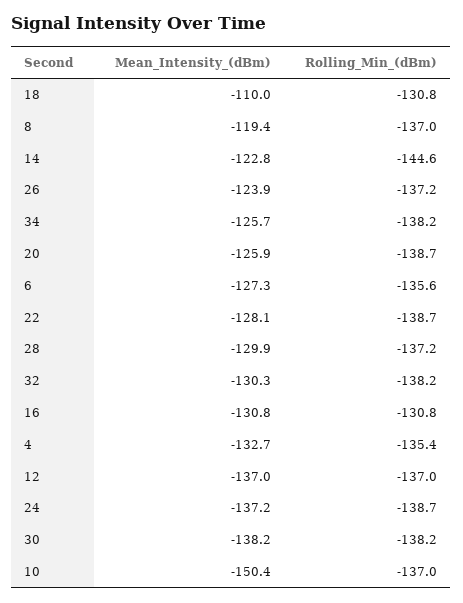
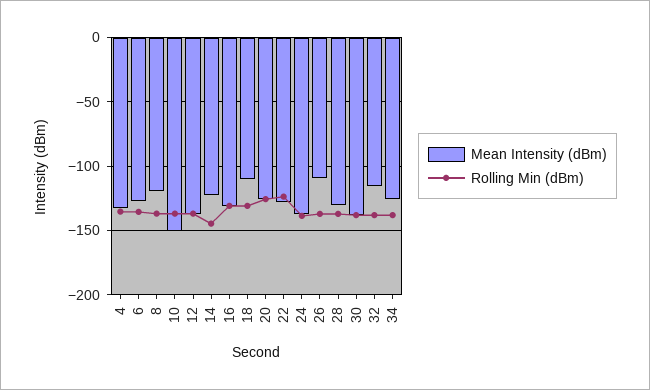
  {
    "Mean_Intensity_(dBm)": {
      "18": -110,
      "8": -119.4,
      "14": -122.8,
-     "26": -123.9,
+     "26": -110,
      "34": -125.7,
      "20": -125.9,
      "6": -127.3,
      "22": -128.1,
      "28": -129.9,
-     "32": -130.3,
+     "32": -115,
      "16": -130.8,
      "4": -132.7,
      "12": -137,
      "24": -137.2,
      "30": -138.2,
      "10": -150.4
    },
    "Rolling_Min_(dBm)": {
      "18": -130.8,
      "8": -137,
      "14": -144.6,
      "26": -137.2,
      "34": -138.2,
-     "20": -138.7,
+     "20": -125,
      "6": -135.6,
-     "22": -138.7,
+     "22": -125,
      "28": -137.2,
      "32": -138.2,
      "16": -130.8,
      "4": -135.4,
      "12": -137,
      "24": -138.7,
      "30": -138.2,
      "10": -137
    }
  }

